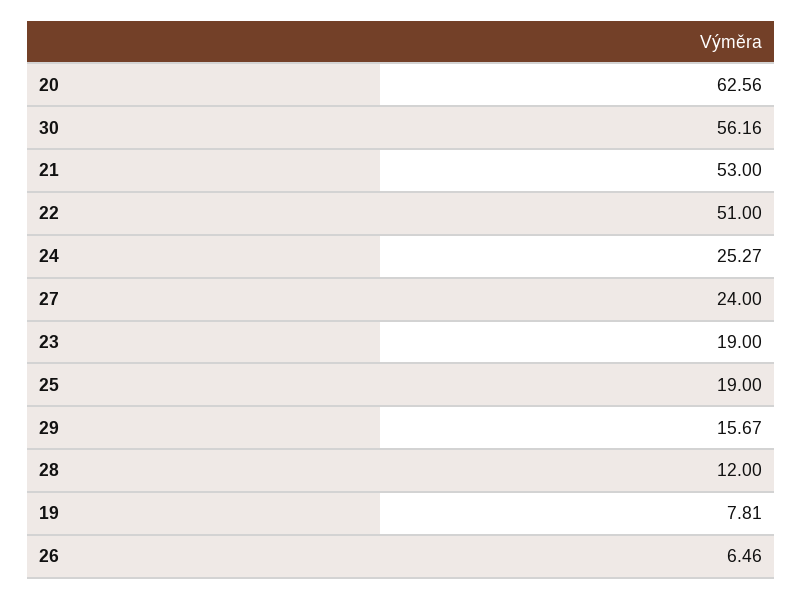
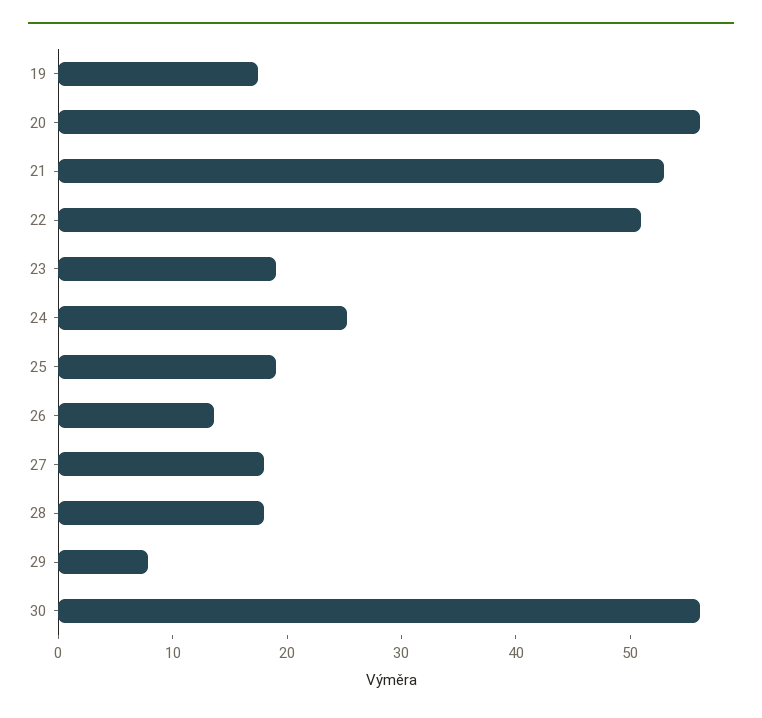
  {
-   "20": 62.56,
+   "20": 56,
    "30": 56.16,
    "21": 53,
    "22": 51,
    "24": 25.27,
-   "27": 24,
+   "27": 18,
    "23": 19,
    "25": 19,
-   "29": 15.67,
+   "29": 8,
-   "28": 12,
+   "28": 18,
-   "19": 7.81,
+   "19": 18,
-   "26": 6.46
+   "26": 14
  }

